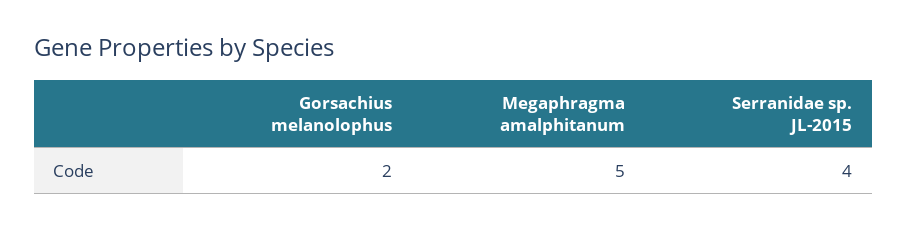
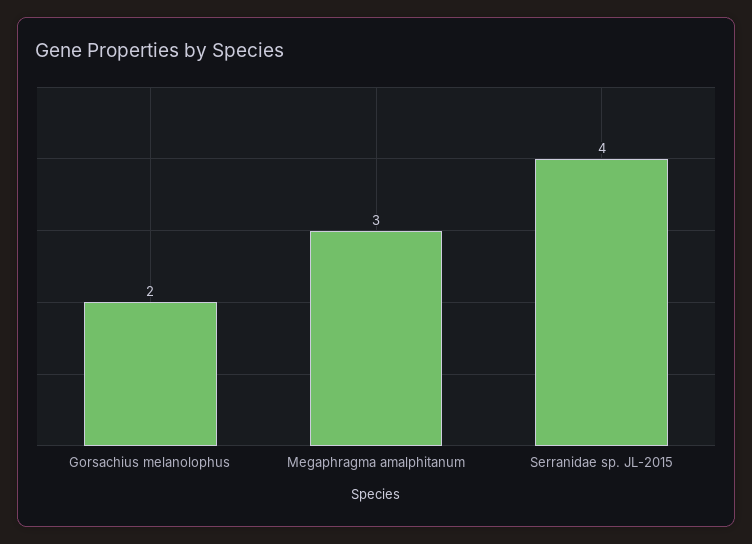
  {
    "Gorsachius melanolophus": 2,
-   "Megaphragma amalphitanum": 5,
+   "Megaphragma amalphitanum": 3,
    "Serranidae sp. JL-2015": 4
  }

